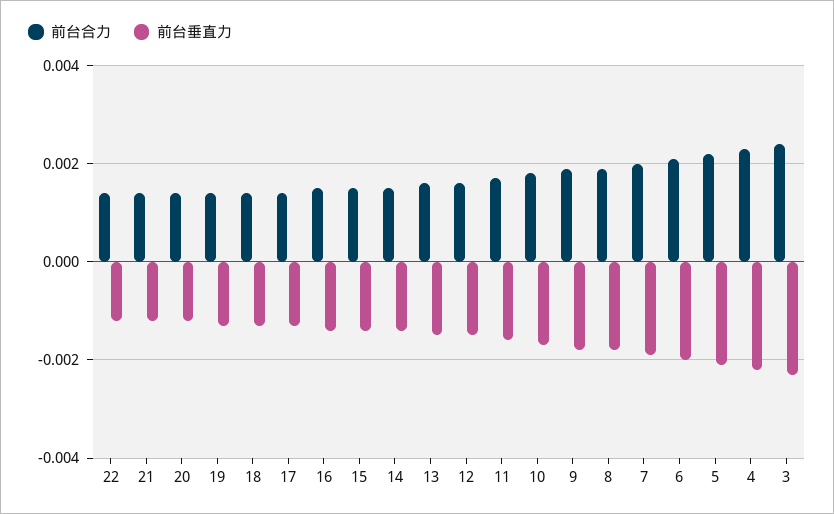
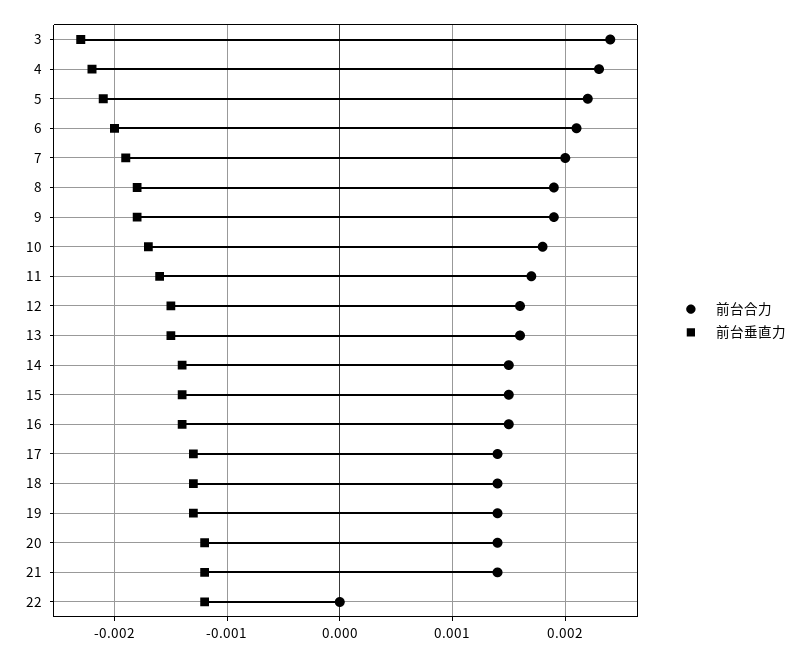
  {
    "前台合力": {
-     "22": 0.0015,
+     "22": 0,
      "21": 0.0014,
      "20": 0.0014,
      "19": 0.0014,
      "18": 0.0014,
      "17": 0.0014,
      "16": 0.0015,
      "15": 0.0015,
      "14": 0.0015,
      "13": 0.0016,
      "12": 0.0016,
      "11": 0.0017,
      "10": 0.0018,
      "9": 0.0019,
      "8": 0.0019,
      "7": 0.002,
      "6": 0.0021,
      "5": 0.0022,
      "4": 0.0023,
      "3": 0.0024
    },
    "前台垂直力": {
      "22": -0.0012,
      "21": -0.0012,
      "20": -0.0012,
      "19": -0.0013,
      "18": -0.0013,
      "17": -0.0013,
      "16": -0.0014,
      "15": -0.0014,
      "14": -0.0014,
      "13": -0.0015,
      "12": -0.0015,
      "11": -0.0016,
      "10": -0.0017,
      "9": -0.0018,
      "8": -0.0018,
      "7": -0.0019,
      "6": -0.002,
      "5": -0.0021,
      "4": -0.0022,
      "3": -0.0023
    }
  }

